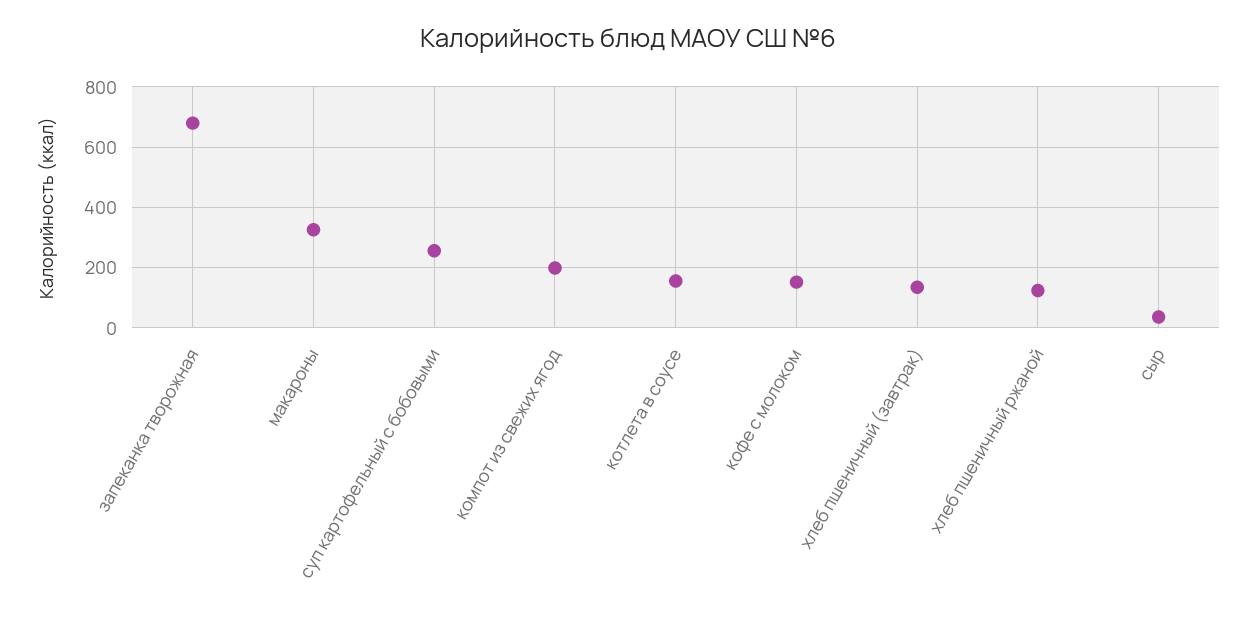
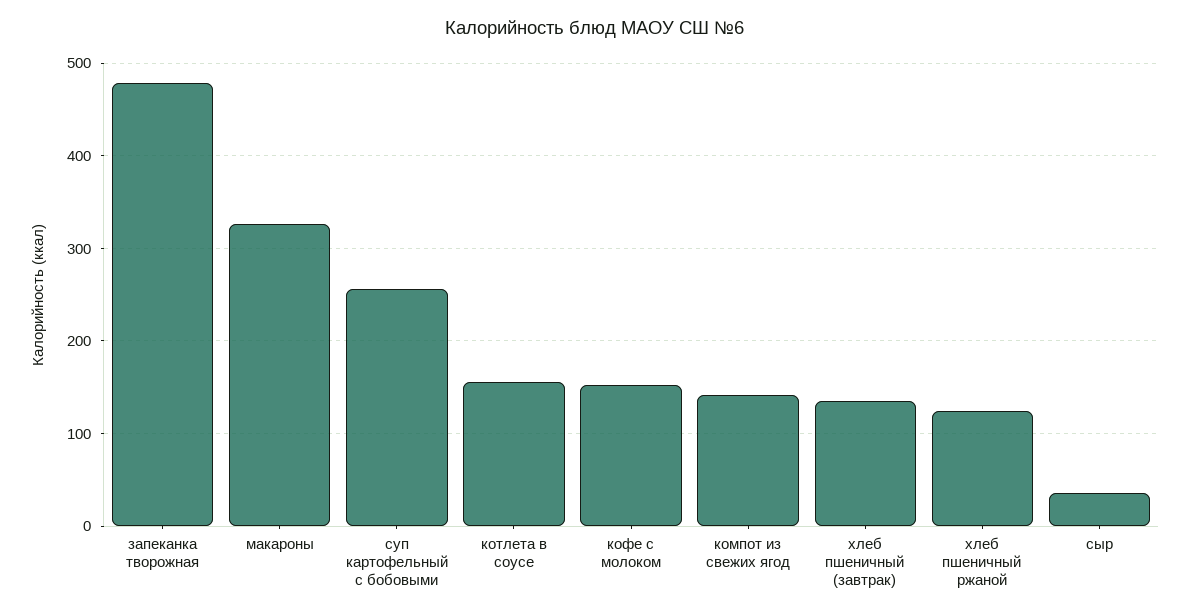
  {
-   "запеканка творожная": 680,
+   "запеканка творожная": 480,
    "макароны": 330,
    "суп картофельный с бобовыми": 260,
-   "компот из свежих ягод": 200,
+   "компот из свежих ягод": 140,
    "котлета в соусе": 160,
    "кофе с молоком": 150,
    "хлеб пшеничный (завтрак)": 140,
    "хлеб пшеничный ржаной": 120,
    "сыр": 40
  }

